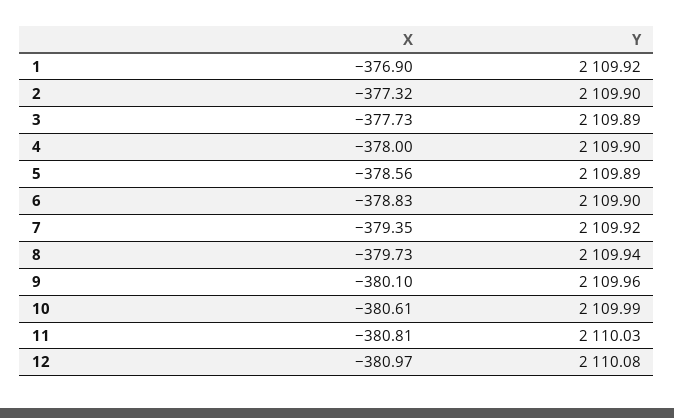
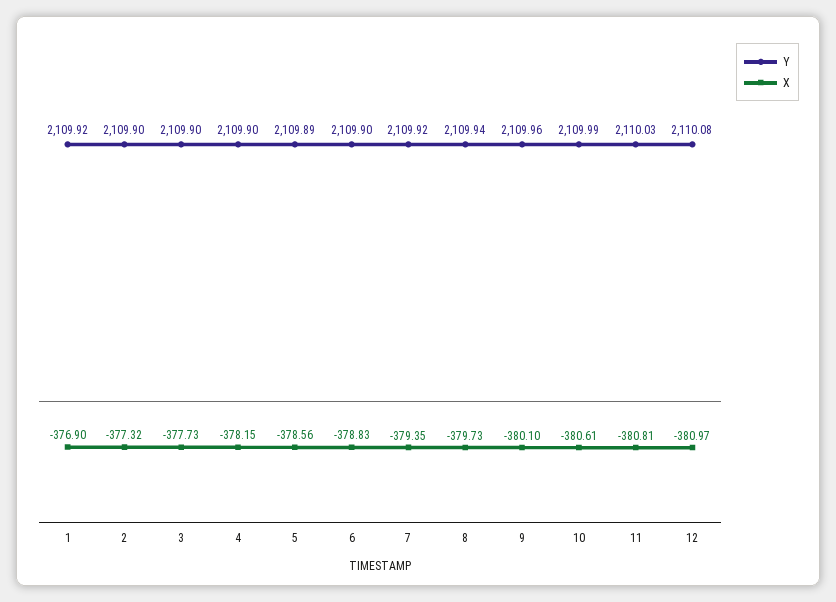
  {
    "X": {
      "1": -376.9,
      "2": -377.32,
      "3": -377.73,
-     "4": -378,
+     "4": -378.15,
      "5": -378.56,
      "6": -378.83,
      "7": -379.35,
      "8": -379.73,
      "9": -380.1,
      "10": -380.61,
      "11": -380.81,
      "12": -380.97
    },
    "Y": {
      "1": 2109.92,
      "2": 2109.9,
-     "3": 2109.89,
+     "3": 2109.9,
      "4": 2109.9,
      "5": 2109.89,
      "6": 2109.9,
      "7": 2109.92,
      "8": 2109.94,
      "9": 2109.96,
      "10": 2109.99,
      "11": 2110.03,
      "12": 2110.08
    }
  }

